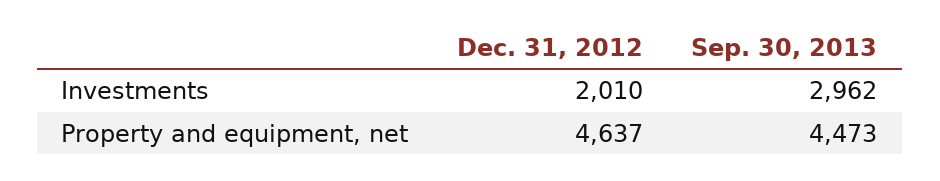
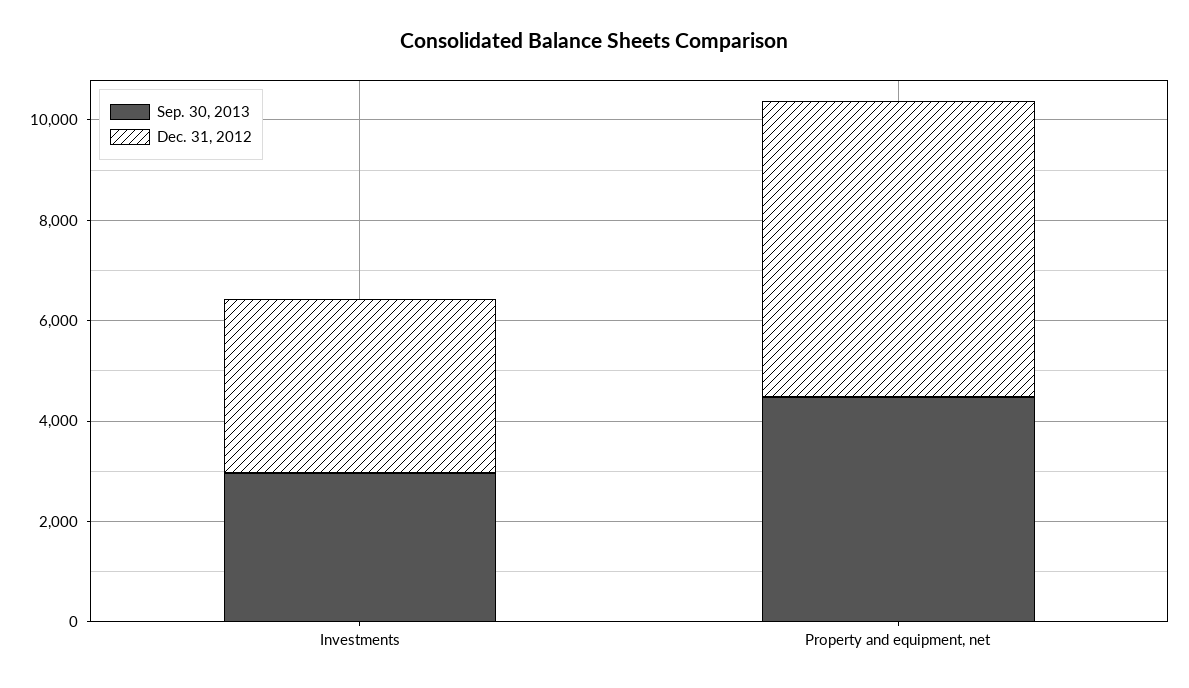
  {
    "Dec. 31, 2012": {
-     "Investments": 2010,
+     "Investments": 3500,
-     "Property and equipment, net": 4637
+     "Property and equipment, net": 6000
    },
    "Sep. 30, 2013": {
      "Investments": 2962,
      "Property and equipment, net": 4473
    }
  }

